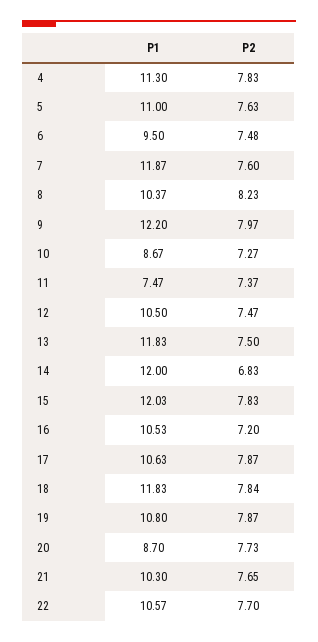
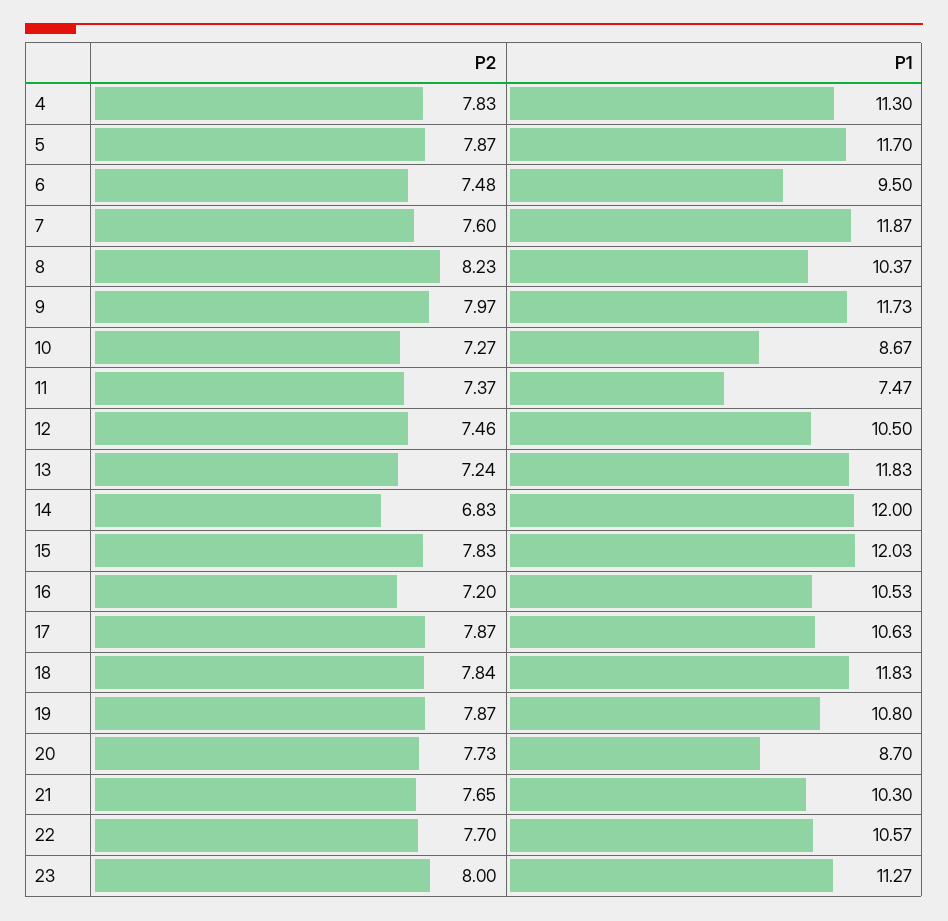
  {
    "P1": {
      "4": 11.3,
-     "5": 11,
+     "5": 11.7,
      "6": 9.5,
      "7": 11.87,
      "8": 10.37,
-     "9": 12.2,
+     "9": 11.73,
      "10": 8.67,
      "11": 7.47,
      "12": 10.5,
      "13": 11.83,
      "14": 12,
      "15": 12.03,
      "16": 10.53,
      "17": 10.63,
      "18": 11.83,
      "19": 10.8,
      "20": 8.7,
      "21": 10.3,
-     "22": 10.57
+     "22": 10.57,
+     "23": 11.27
    },
    "P2": {
      "4": 7.83,
-     "5": 7.63,
+     "5": 7.87,
      "6": 7.48,
      "7": 7.6,
      "8": 8.23,
      "9": 7.97,
      "10": 7.27,
      "11": 7.37,
-     "12": 7.47,
+     "12": 7.46,
-     "13": 7.5,
+     "13": 7.24,
      "14": 6.83,
      "15": 7.83,
      "16": 7.2,
      "17": 7.87,
      "18": 7.84,
      "19": 7.87,
      "20": 7.73,
      "21": 7.65,
-     "22": 7.7
+     "22": 7.7,
+     "23": 8
    }
  }

